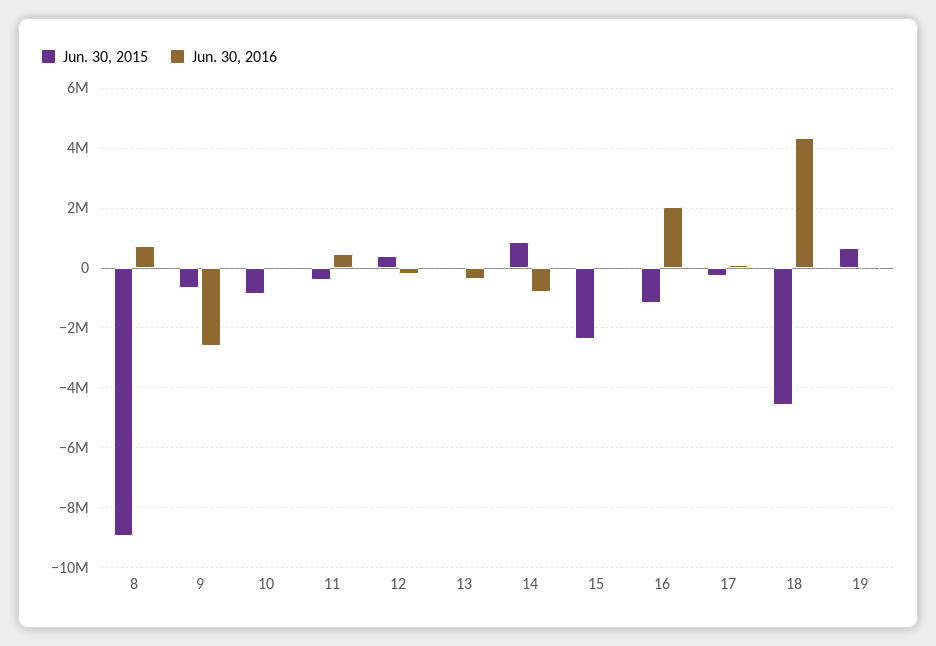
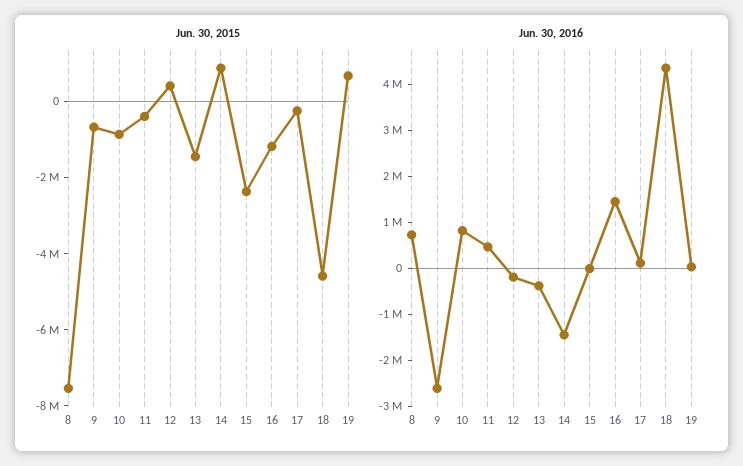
  {
    "Jun. 30, 2015": {
-     "8": -9000000,
+     "8": -7500000,
      "9": -750000,
      "10": -750000,
      "11": -500000,
      "12": 500000,
-     "13": 0,
+     "13": -1500000,
      "14": 750000,
      "15": -2250000,
      "16": -1250000,
      "17": -250000,
      "18": -4500000,
      "19": 750000
    },
    "Jun. 30, 2016": {
      "8": 800000,
      "9": -2600000,
-     "10": 0,
+     "10": 800000,
      "11": 400000,
      "12": -200000,
      "13": -400000,
-     "14": -750000,
+     "14": -1400000,
      "15": 0,
-     "16": 2000000,
+     "16": 1400000,
      "17": 200000,
      "18": 4400000,
      "19": 0
    }
  }

